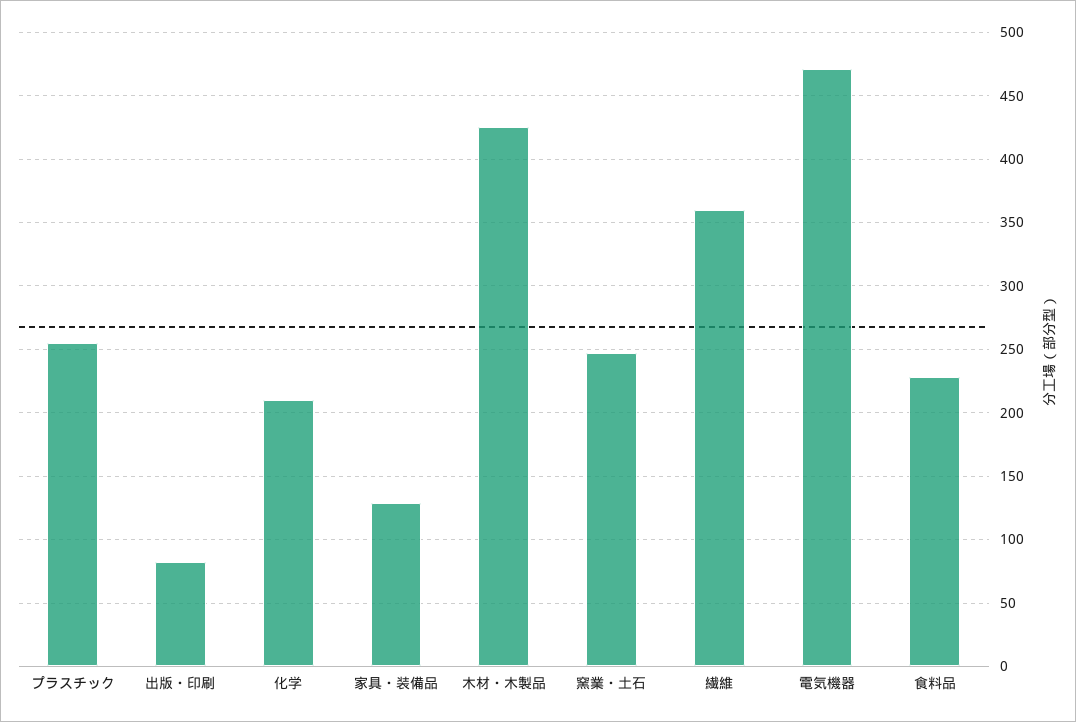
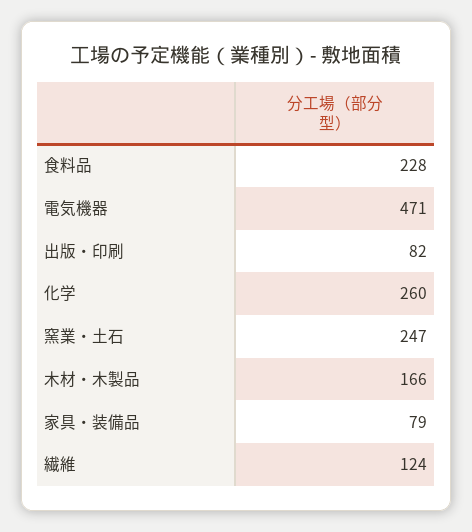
  {
-   "プラスチック": 255,
    "出版・印刷": 82,
-   "化学": 210,
+   "化学": 260,
-   "家具・装備品": 130,
+   "家具・装備品": 79,
-   "木材・木製品": 425,
+   "木材・木製品": 166,
    "窯業・土石": 247,
-   "繊維": 360,
+   "繊維": 124,
    "電気機器": 471,
    "食料品": 228
  }

